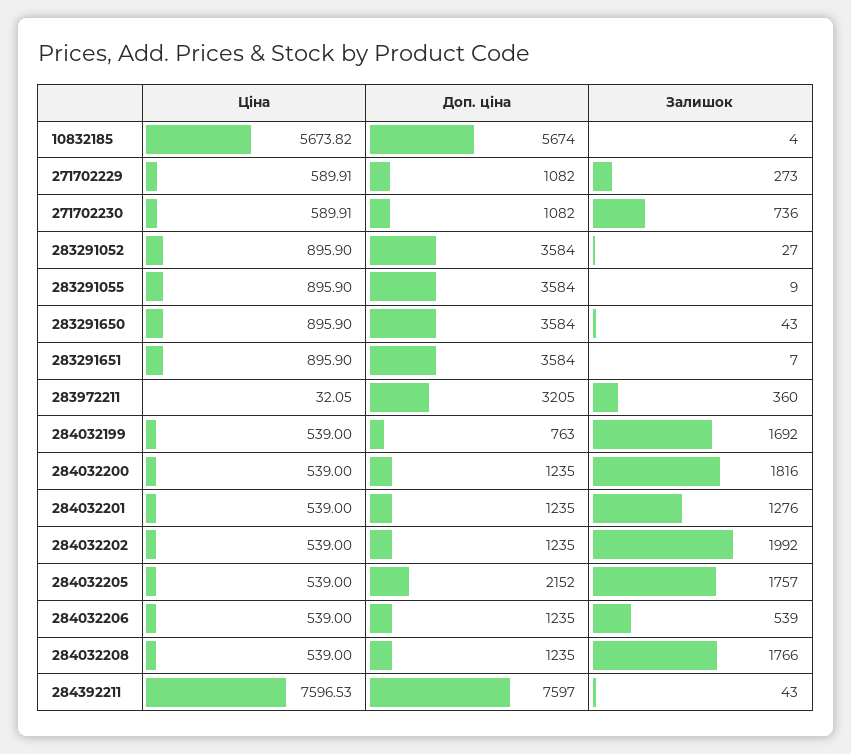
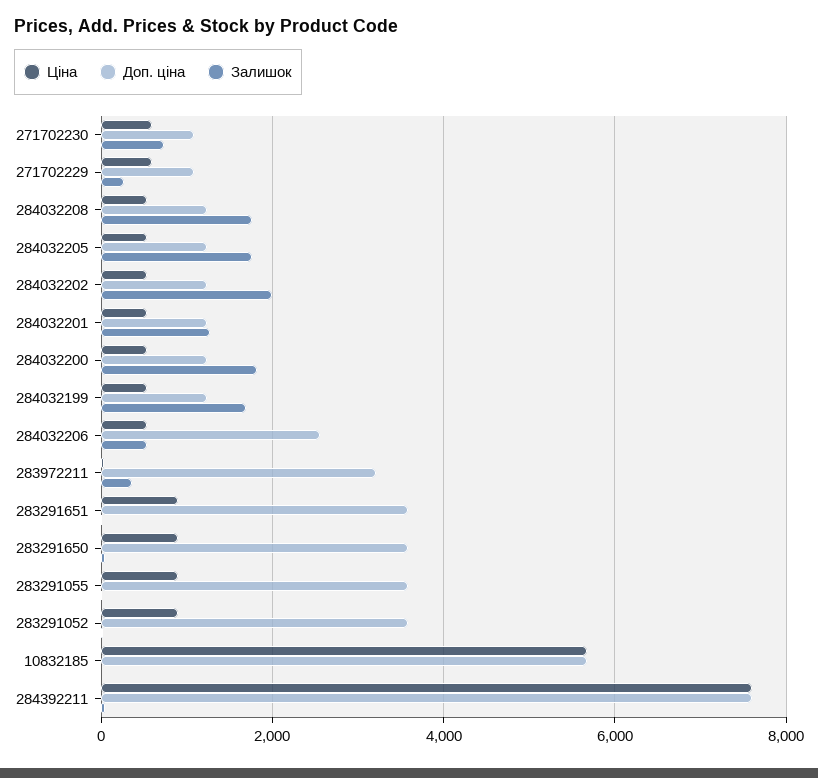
  {
    "Ціна": {
      "10832185": 5673.82,
      "271702229": 589.91,
      "271702230": 589.91,
      "283291052": 895.9,
      "283291055": 895.9,
      "283291650": 895.9,
      "283291651": 895.9,
      "283972211": 32.05,
      "284032199": 539,
      "284032200": 539,
      "284032201": 539,
      "284032202": 539,
      "284032205": 539,
      "284032206": 539,
      "284032208": 539,
      "284392211": 7596.53
    },
    "Доп. ціна": {
      "10832185": 5674,
      "271702229": 1082,
      "271702230": 1082,
      "283291052": 3584,
      "283291055": 3584,
      "283291650": 3584,
      "283291651": 3584,
      "283972211": 3205,
-     "284032199": 763,
+     "284032199": 1200,
      "284032200": 1235,
      "284032201": 1235,
      "284032202": 1235,
-     "284032205": 2152,
+     "284032205": 1200,
-     "284032206": 1235,
+     "284032206": 2600,
      "284032208": 1235,
      "284392211": 7597
    },
    "Залишок": {
      "10832185": 4,
      "271702229": 273,
      "271702230": 736,
      "283291052": 27,
      "283291055": 9,
      "283291650": 43,
      "283291651": 7,
      "283972211": 360,
      "284032199": 1692,
      "284032200": 1816,
      "284032201": 1276,
      "284032202": 1992,
      "284032205": 1757,
      "284032206": 539,
      "284032208": 1766,
      "284392211": 43
    }
  }

